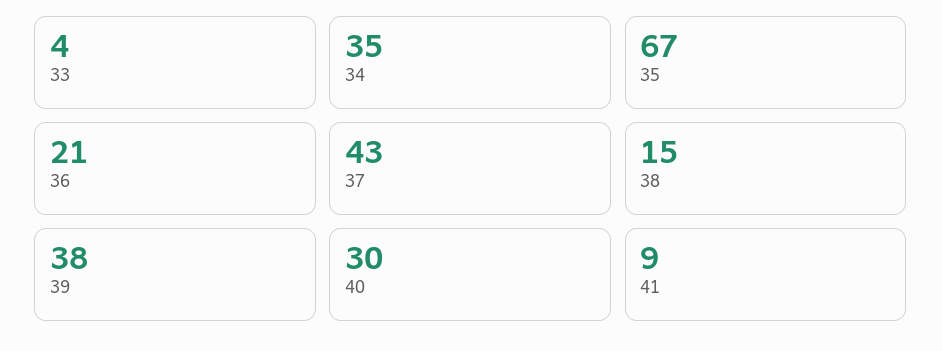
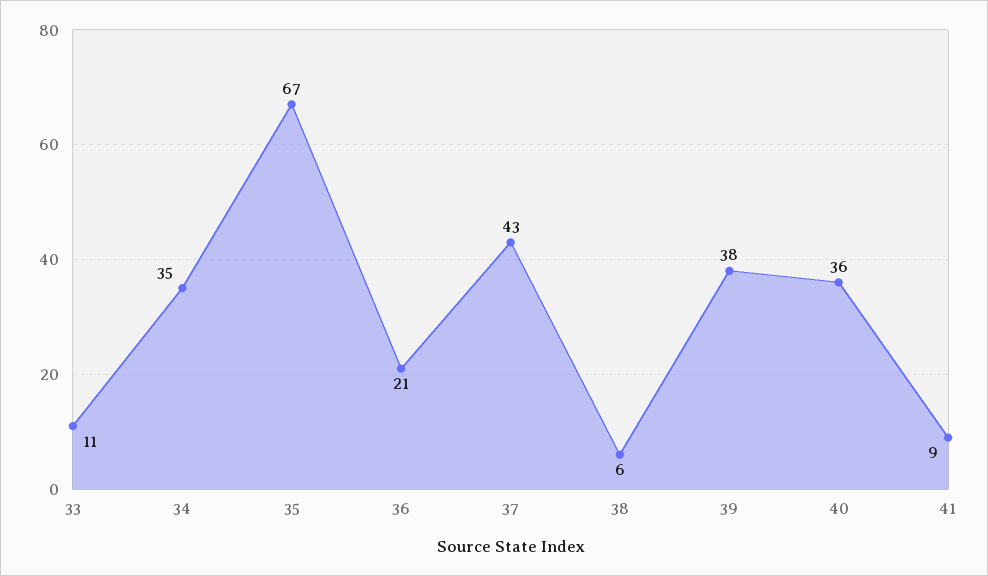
  {
-   "33": 4,
+   "33": 11,
    "34": 35,
    "35": 67,
    "36": 21,
    "37": 43,
-   "38": 15,
+   "38": 6,
    "39": 38,
-   "40": 30,
+   "40": 36,
    "41": 9
  }

